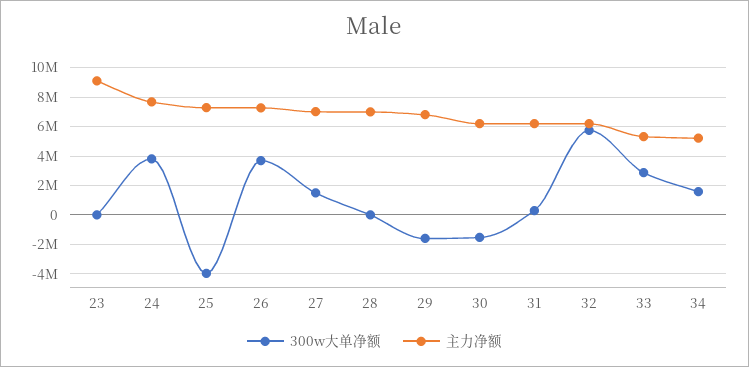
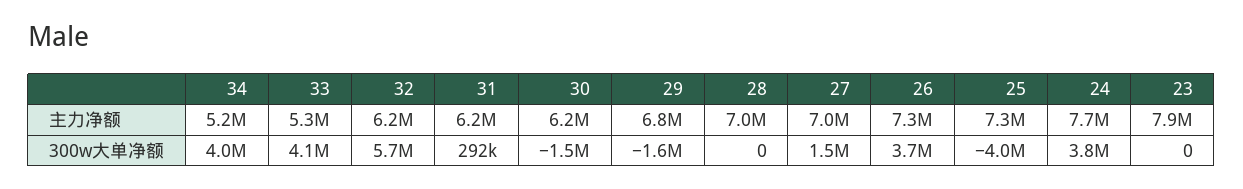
  {
    "300w大单净额": {
      "23": 0,
      "24": 3800000,
      "25": -4000000,
      "26": 3700000,
      "27": 1500000,
      "28": 0,
      "29": -1600000,
      "30": -1500000,
      "31": 292000,
      "32": 5700000,
-     "33": 3000000,
+     "33": 4100000,
-     "34": 1500000
+     "34": 4000000
    },
    "主力净额": {
-     "23": 9000000,
+     "23": 7900000,
      "24": 7700000,
      "25": 7300000,
      "26": 7300000,
      "27": 7000000,
      "28": 7000000,
      "29": 6800000,
      "30": 6200000,
      "31": 6200000,
      "32": 6200000,
      "33": 5300000,
      "34": 5200000
    }
  }

